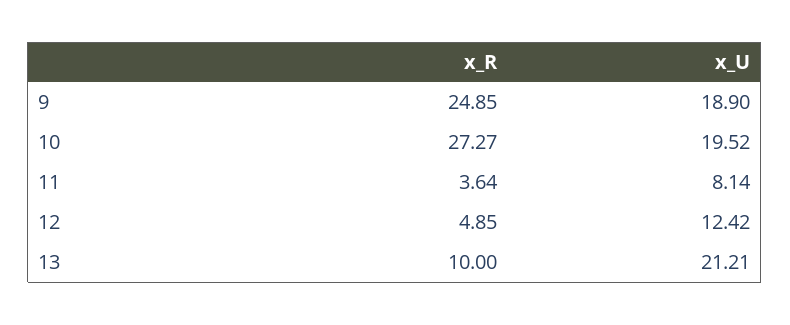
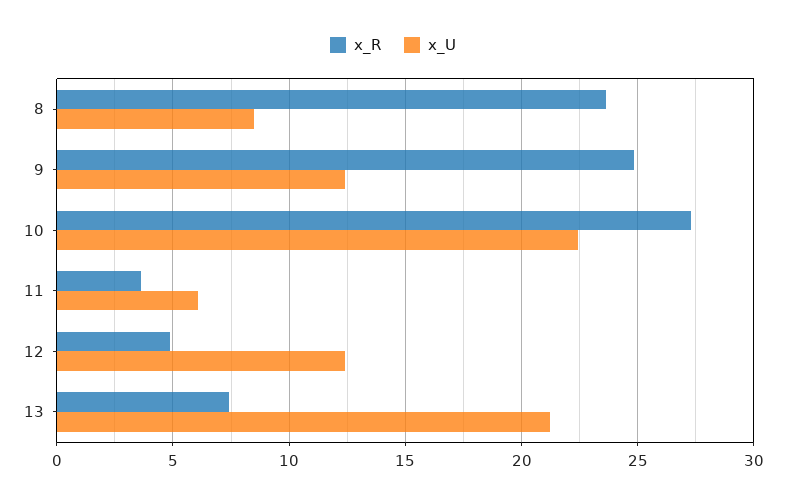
  {
    "x_R": {
      "9": 24.85,
      "10": 27.27,
      "11": 3.64,
      "12": 4.85,
-     "13": 10
+     "13": 7.5,
+     "8": 23.5
    },
    "x_U": {
-     "9": 18.9,
+     "9": 12.5,
-     "10": 19.52,
+     "10": 22.5,
-     "11": 8.14,
+     "11": 6,
      "12": 12.42,
-     "13": 21.21
+     "13": 21.21,
+     "8": 8.5
    }
  }

